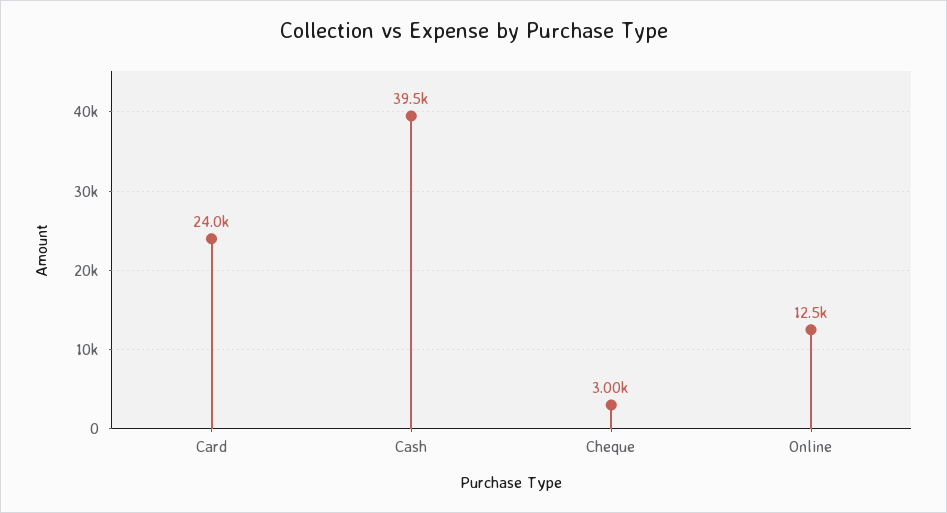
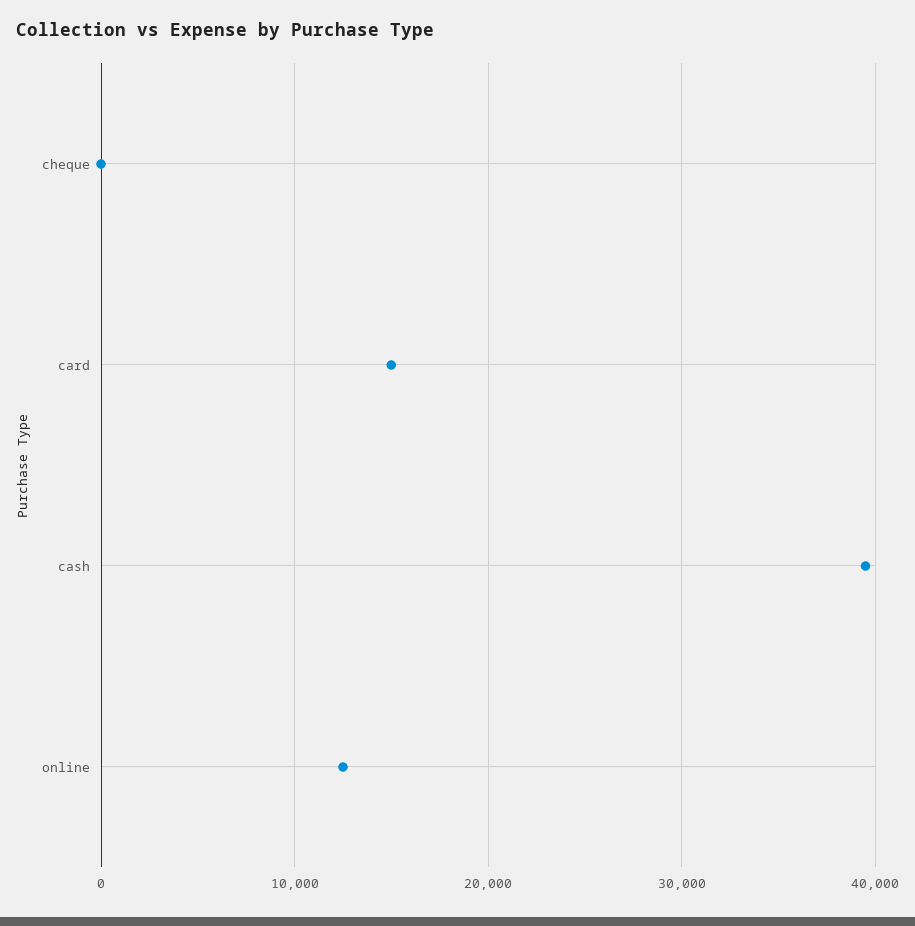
  {
-   "Card": 24000,
+   "Card": 15000,
    "Cash": 39500,
-   "Cheque": 3000,
+   "Cheque": 0,
    "Online": 12500
  }

